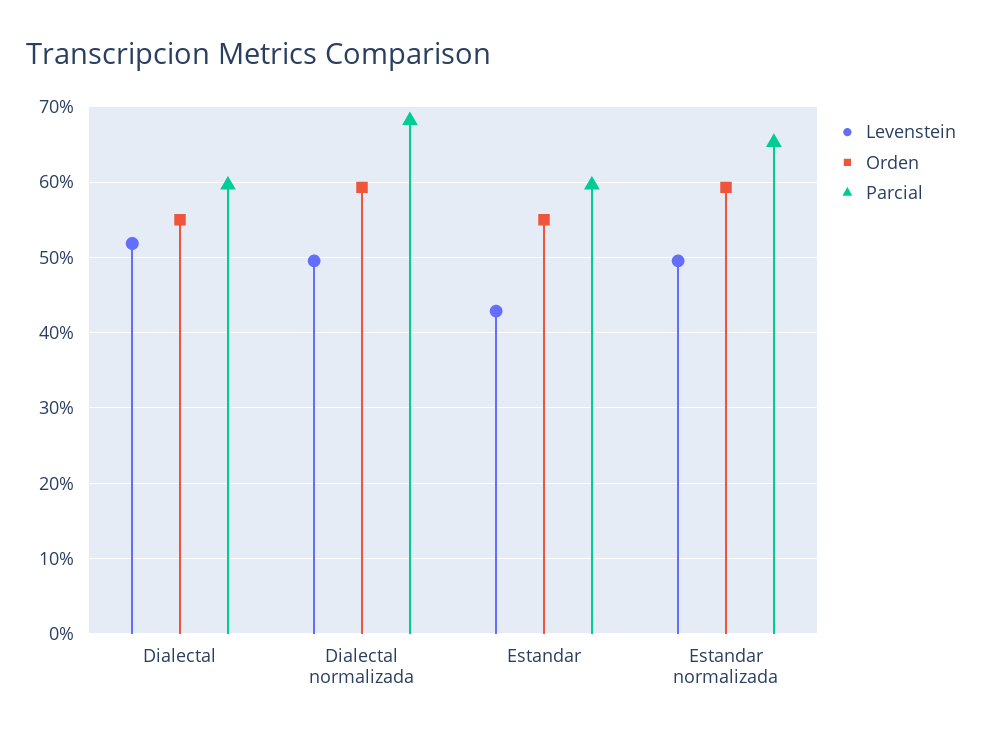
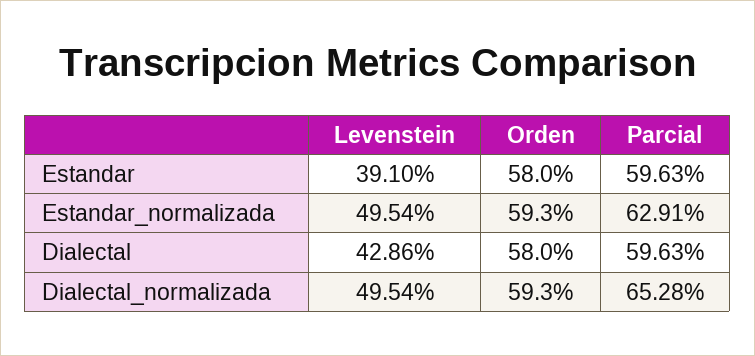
  {
    "Levenstein": {
-     "Dialectal": 52,
+     "Dialectal": 42.86,
      "Dialectal normalizada": 49.54,
-     "Estandar": 43,
+     "Estandar": 39.1,
      "Estandar normalizada": 49.54
    },
    "Orden": {
-     "Dialectal": 55,
+     "Dialectal": 58,
      "Dialectal normalizada": 59.3,
-     "Estandar": 55,
+     "Estandar": 58,
      "Estandar normalizada": 59.3
    },
    "Parcial": {
      "Dialectal": 59.63,
-     "Dialectal normalizada": 68,
+     "Dialectal normalizada": 65.28,
      "Estandar": 59.63,
-     "Estandar normalizada": 65
+     "Estandar normalizada": 62.91
    }
  }

